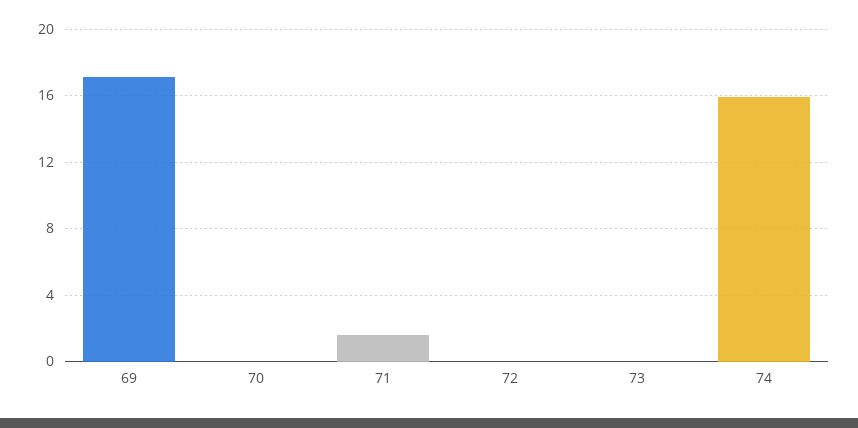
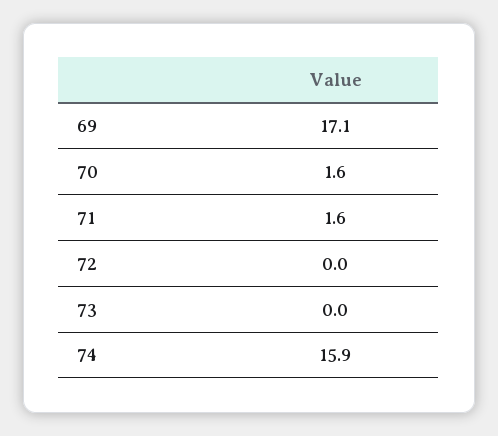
  {
    "69": 17.1,
-   "70": 0,
+   "70": 1.6,
    "71": 1.6,
    "72": 0,
    "73": 0,
    "74": 15.9
  }

